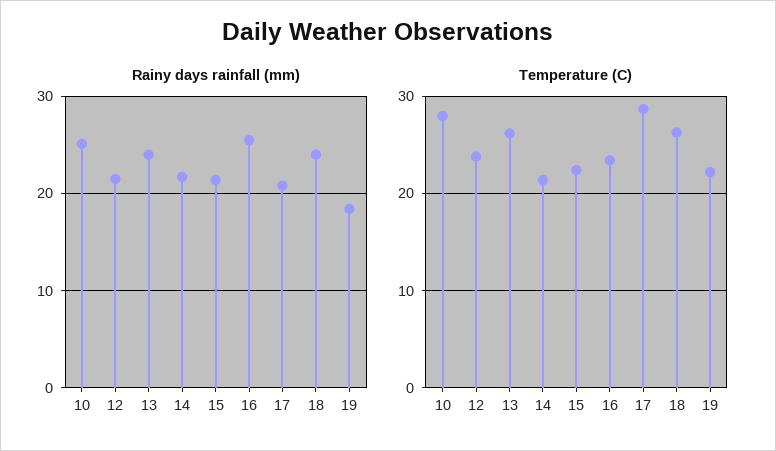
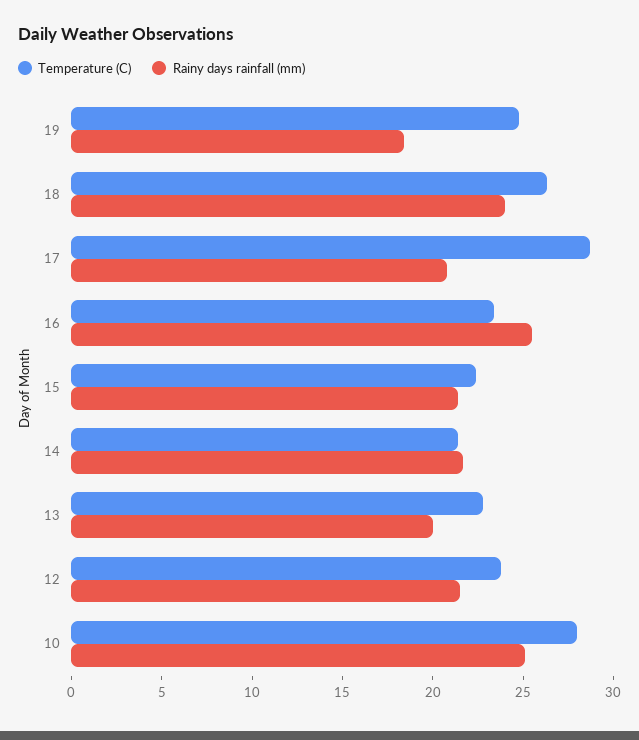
  {
    "Rainy days rainfall (mm)": {
      "10": 25,
      "12": 22,
-     "13": 24,
+     "13": 20,
      "14": 22,
      "15": 21,
      "16": 26,
      "17": 21,
      "18": 24,
      "19": 18
    },
    "Temperature (C)": {
      "10": 28,
      "12": 24,
-     "13": 26,
+     "13": 23,
      "14": 21,
      "15": 22,
      "16": 23,
      "17": 29,
      "18": 26,
-     "19": 22
+     "19": 25
    }
  }

